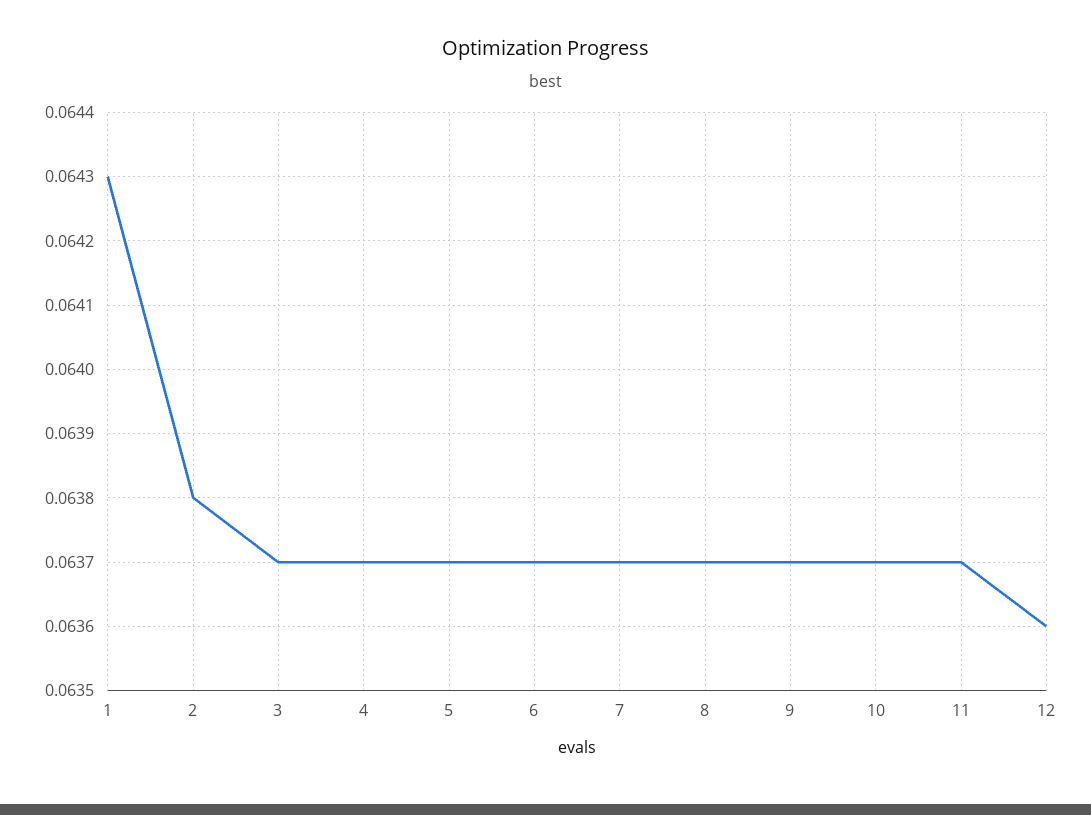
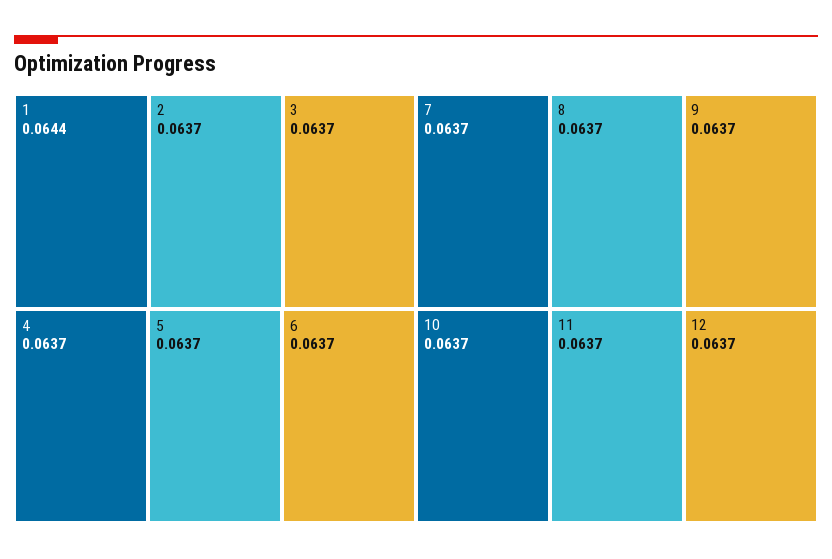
  {
-   "1": 0.0643,
+   "1": 0.0644,
-   "2": 0.0638,
+   "2": 0.0637,
    "3": 0.0637,
    "4": 0.0637,
    "5": 0.0637,
    "6": 0.0637,
    "7": 0.0637,
    "8": 0.0637,
    "9": 0.0637,
    "10": 0.0637,
    "11": 0.0637,
-   "12": 0.0636
+   "12": 0.0637
  }

